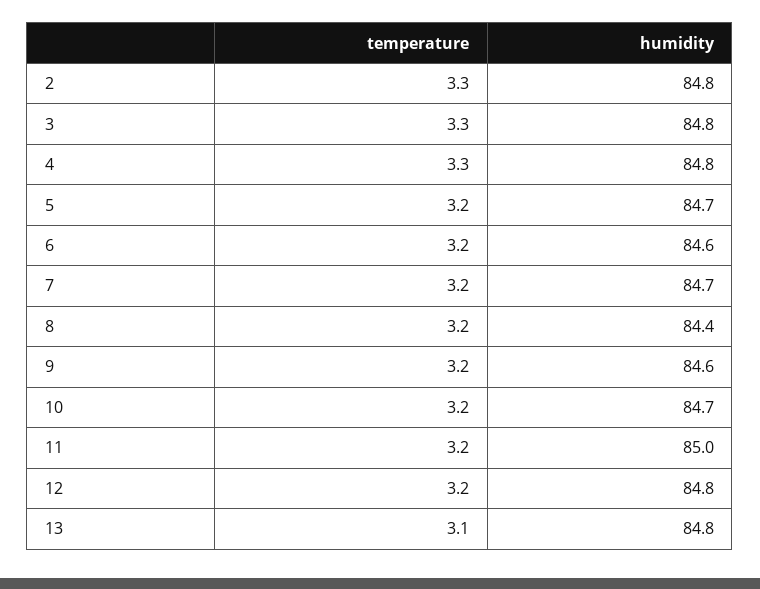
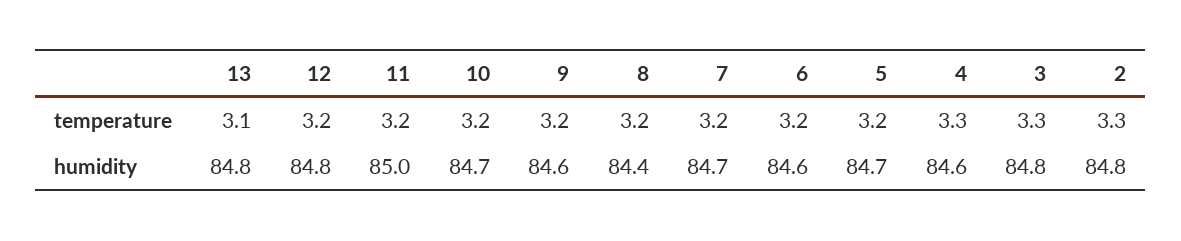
  {
    "temperature": {
      "2": 3.3,
      "3": 3.3,
      "4": 3.3,
      "5": 3.2,
      "6": 3.2,
      "7": 3.2,
      "8": 3.2,
      "9": 3.2,
      "10": 3.2,
      "11": 3.2,
      "12": 3.2,
      "13": 3.1
    },
    "humidity": {
      "2": 84.8,
      "3": 84.8,
-     "4": 84.8,
+     "4": 84.6,
      "5": 84.7,
      "6": 84.6,
      "7": 84.7,
      "8": 84.4,
      "9": 84.6,
      "10": 84.7,
      "11": 85,
      "12": 84.8,
      "13": 84.8
    }
  }

